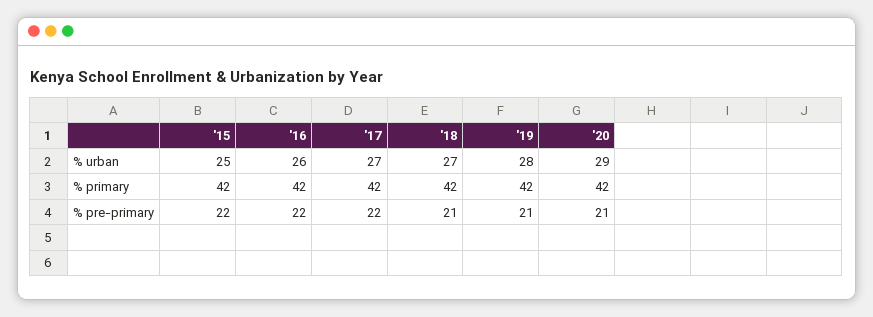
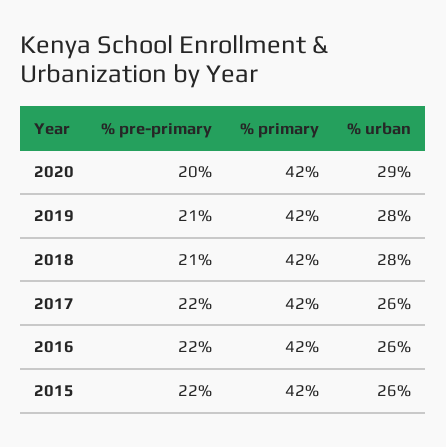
  {
    "'15": {
-     "% urban": 25,
+     "% urban": 26,
      "% primary": 42,
      "% pre-primary": 22
    },
    "'16": {
      "% urban": 26,
      "% primary": 42,
      "% pre-primary": 22
    },
    "'17": {
-     "% urban": 27,
+     "% urban": 26,
      "% primary": 42,
      "% pre-primary": 22
    },
    "'18": {
-     "% urban": 27,
+     "% urban": 28,
      "% primary": 42,
      "% pre-primary": 21
    },
    "'19": {
      "% urban": 28,
      "% primary": 42,
      "% pre-primary": 21
    },
    "'20": {
      "% urban": 29,
      "% primary": 42,
-     "% pre-primary": 21
+     "% pre-primary": 20
    }
  }

